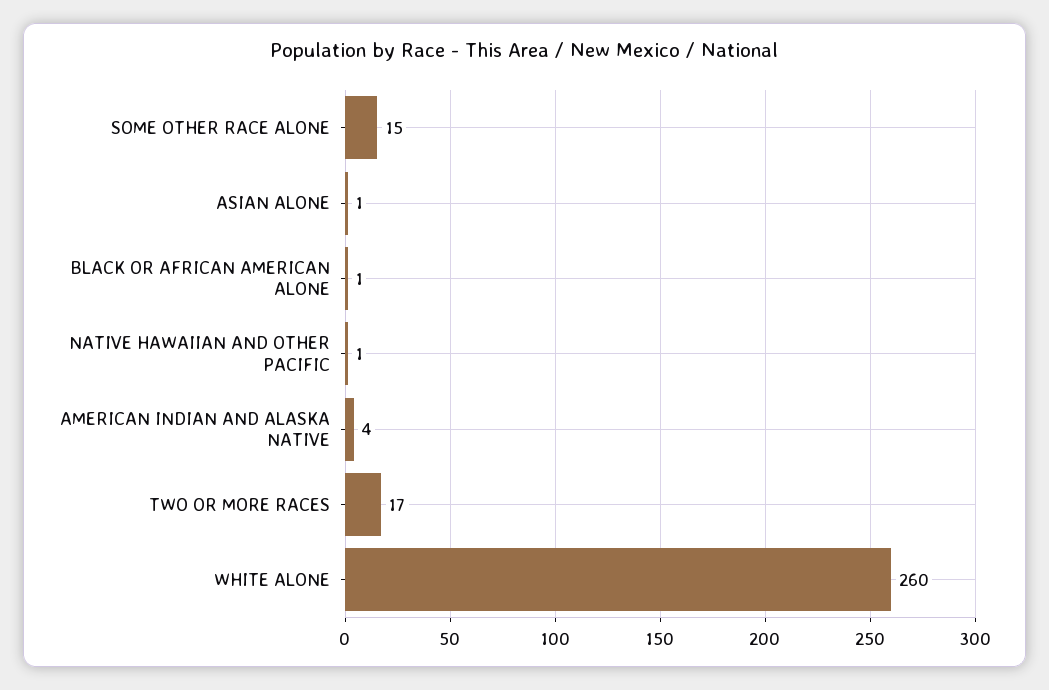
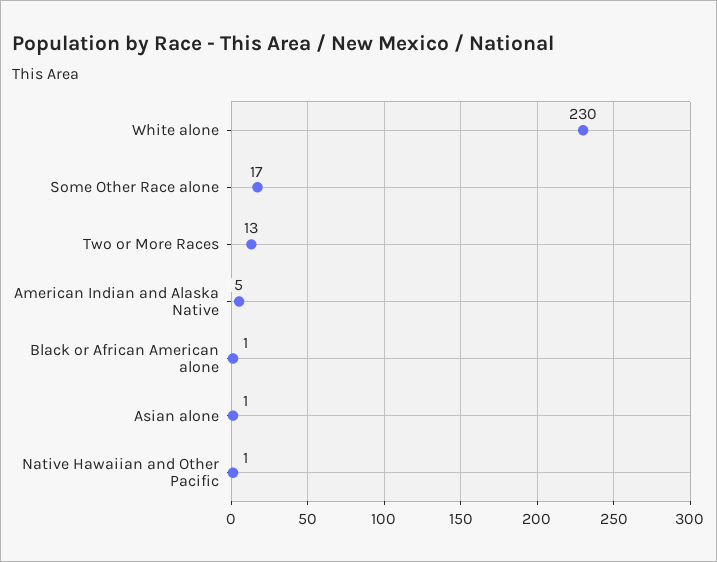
  {
-   "SOME OTHER RACE ALONE": 15,
+   "SOME OTHER RACE ALONE": 17,
    "ASIAN ALONE": 1,
    "BLACK OR AFRICAN AMERICAN ALONE": 1,
    "NATIVE HAWAIIAN AND OTHER PACIFIC": 1,
-   "AMERICAN INDIAN AND ALASKA NATIVE": 4,
+   "AMERICAN INDIAN AND ALASKA NATIVE": 5,
-   "TWO OR MORE RACES": 17,
+   "TWO OR MORE RACES": 13,
-   "WHITE ALONE": 260
+   "WHITE ALONE": 230
  }

